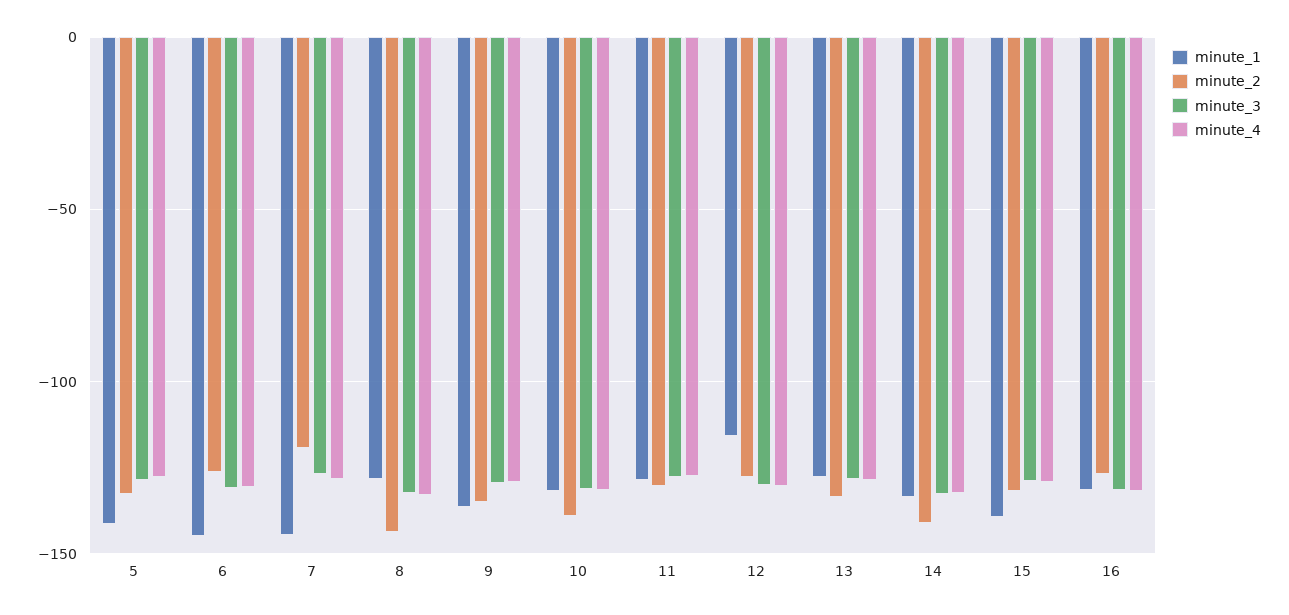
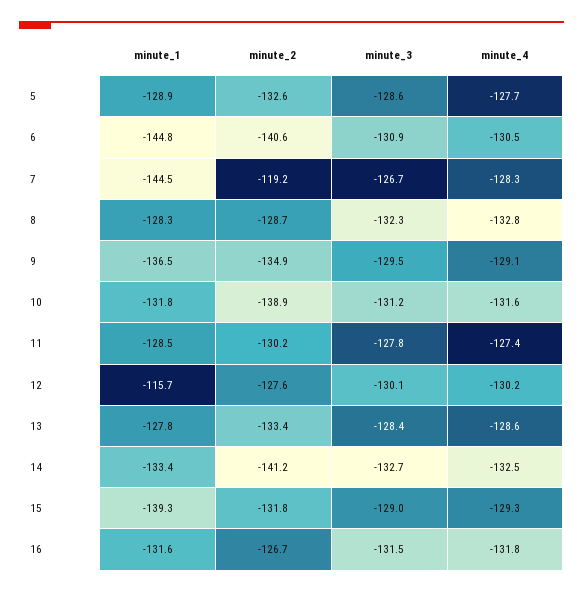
  {
    "minute_1": {
-     "5": -140,
+     "5": -128.9,
      "6": -144.8,
      "7": -144.5,
      "8": -128.3,
      "9": -136.5,
      "10": -131.8,
      "11": -128.5,
      "12": -115.7,
      "13": -127.8,
      "14": -133.4,
      "15": -139.3,
      "16": -131.6
    },
    "minute_2": {
      "5": -132.6,
-     "6": -125,
+     "6": -140.6,
      "7": -119.2,
-     "8": -145,
+     "8": -128.7,
      "9": -134.9,
      "10": -138.9,
      "11": -130.2,
      "12": -127.6,
      "13": -133.4,
      "14": -141.2,
      "15": -131.8,
      "16": -126.7
    },
    "minute_3": {
      "5": -128.6,
      "6": -130.9,
      "7": -126.7,
      "8": -132.3,
      "9": -129.5,
      "10": -131.2,
      "11": -127.8,
      "12": -130.1,
      "13": -128.4,
      "14": -132.7,
      "15": -129,
      "16": -131.5
    },
    "minute_4": {
      "5": -127.7,
      "6": -130.5,
      "7": -128.3,
      "8": -132.8,
      "9": -129.1,
      "10": -131.6,
      "11": -127.4,
      "12": -130.2,
      "13": -128.6,
      "14": -132.5,
      "15": -129.3,
      "16": -131.8
    }
  }

